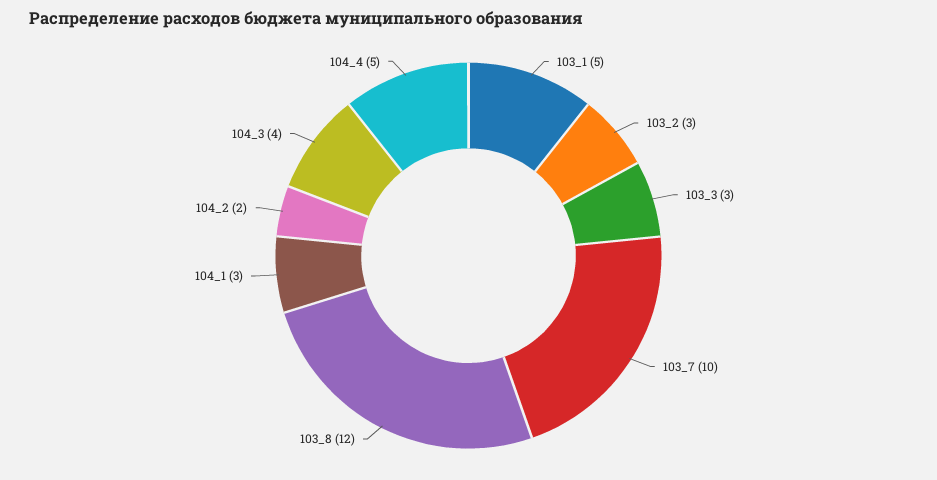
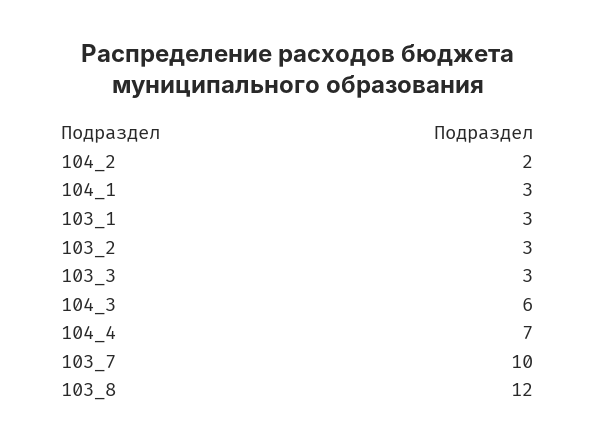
  {
-   "103_1": 5,
+   "103_1": 3,
    "103_2": 3,
    "103_3": 3,
    "103_7": 10,
    "103_8": 12,
    "104_1": 3,
    "104_2": 2,
-   "104_3": 4,
+   "104_3": 6,
-   "104_4": 5
+   "104_4": 7
  }

